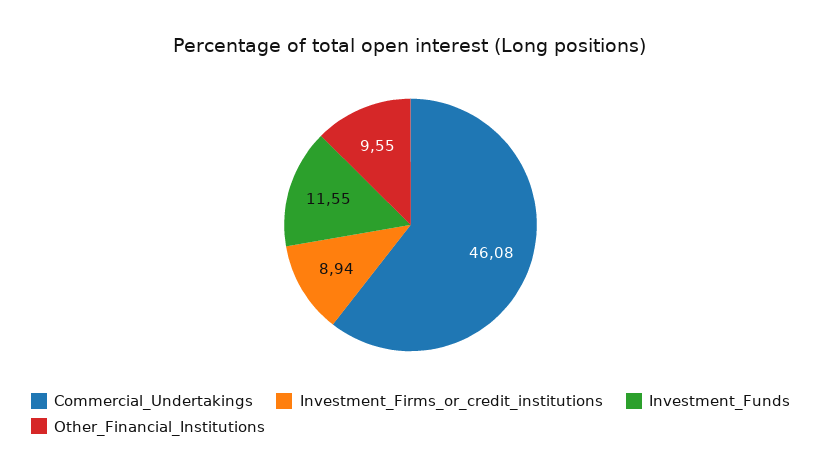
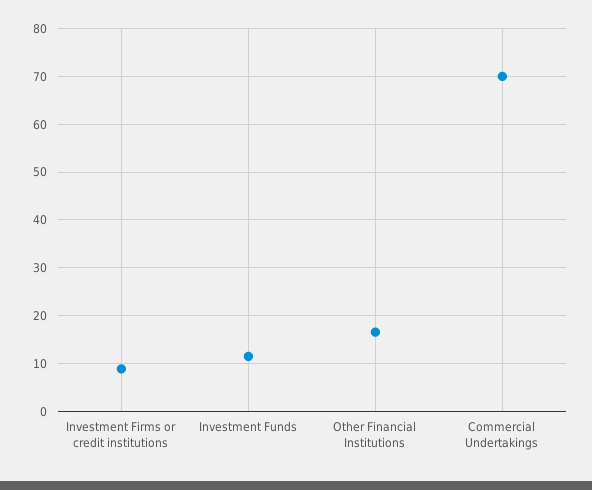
  {
-   "Commercial_Undertakings": 46.08,
+   "Commercial_Undertakings": 70,
    "Investment_Firms_or_credit_institutions": 8.94,
    "Investment_Funds": 11.55,
-   "Other_Financial_Institutions": 9.55
+   "Other_Financial_Institutions": 16
  }

